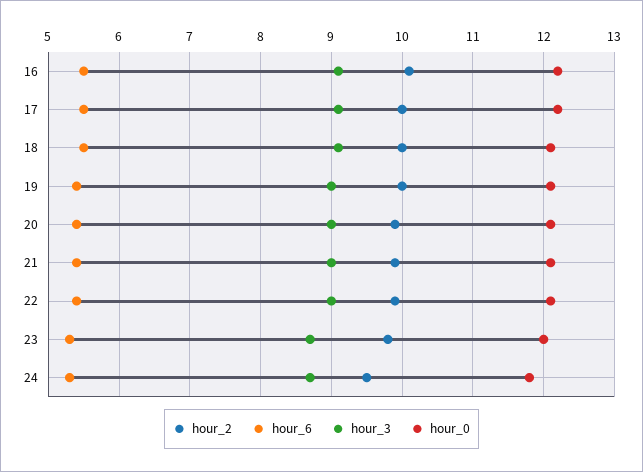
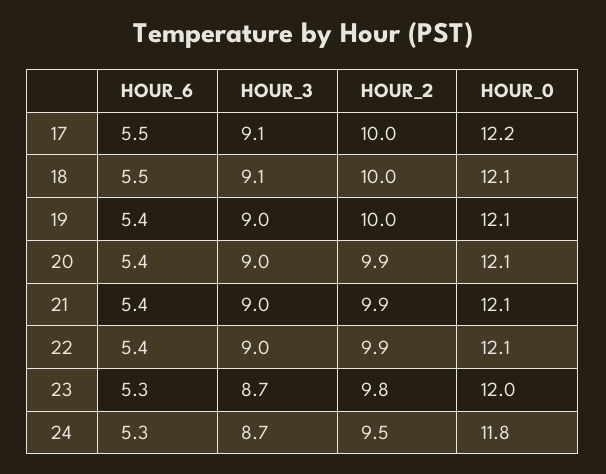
  {
    "hour_2": {
-     "16": 10.1,
      "17": 10,
      "18": 10,
      "19": 10,
      "20": 9.9,
      "21": 9.9,
      "22": 9.9,
      "23": 9.8,
      "24": 9.5
    },
    "hour_6": {
-     "16": 5.5,
      "17": 5.5,
      "18": 5.5,
      "19": 5.4,
      "20": 5.4,
      "21": 5.4,
      "22": 5.4,
      "23": 5.3,
      "24": 5.3
    },
    "hour_3": {
-     "16": 9.1,
      "17": 9.1,
      "18": 9.1,
      "19": 9,
      "20": 9,
      "21": 9,
      "22": 9,
      "23": 8.7,
      "24": 8.7
    },
    "hour_0": {
-     "16": 12.2,
      "17": 12.2,
      "18": 12.1,
      "19": 12.1,
      "20": 12.1,
      "21": 12.1,
      "22": 12.1,
      "23": 12,
      "24": 11.8
    }
  }

